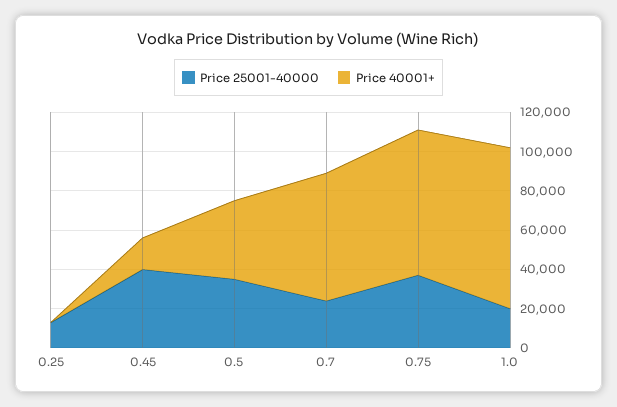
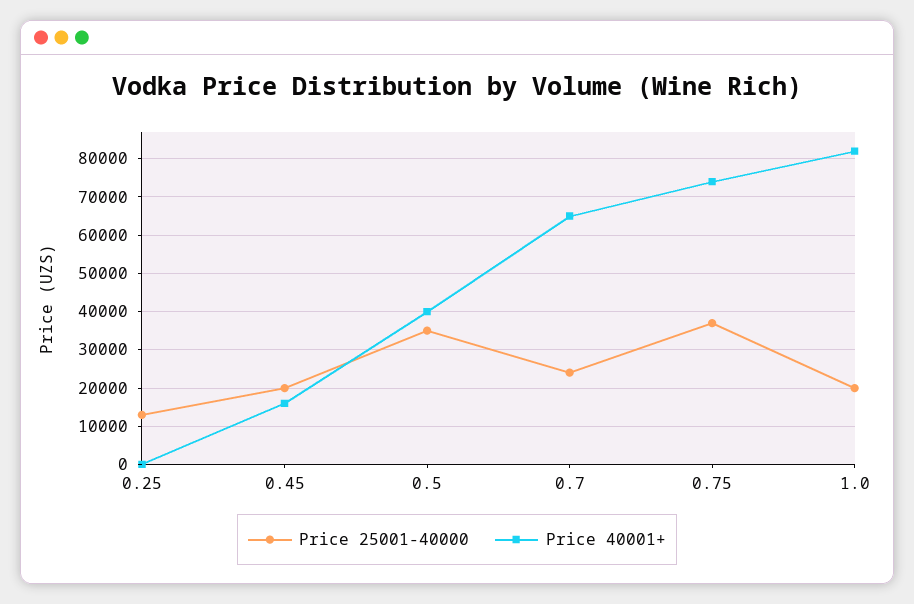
  {
    "Price 25001-40000": {
      "0.25": 14000,
-     "0.45": 40000,
+     "0.45": 20000,
      "0.5": 36000,
      "0.7": 24000,
      "0.75": 38000,
      "1.0": 20000
    },
    "Price 40001+": {
      "0.25": 0,
      "0.45": 16000,
      "0.5": 40000,
      "0.7": 66000,
      "0.75": 74000,
      "1.0": 82000
    }
  }

